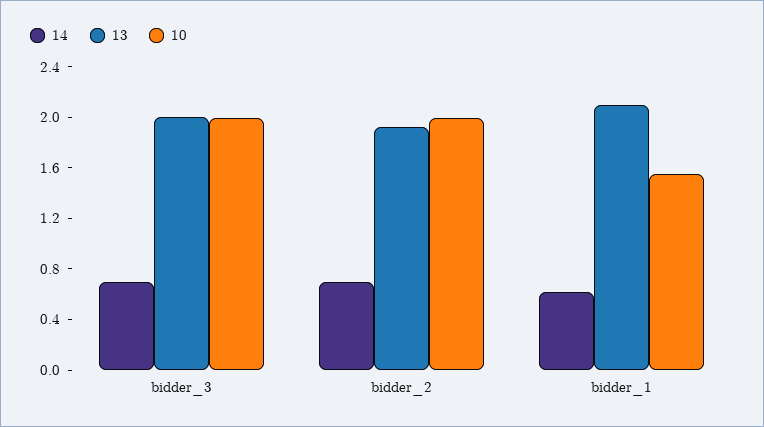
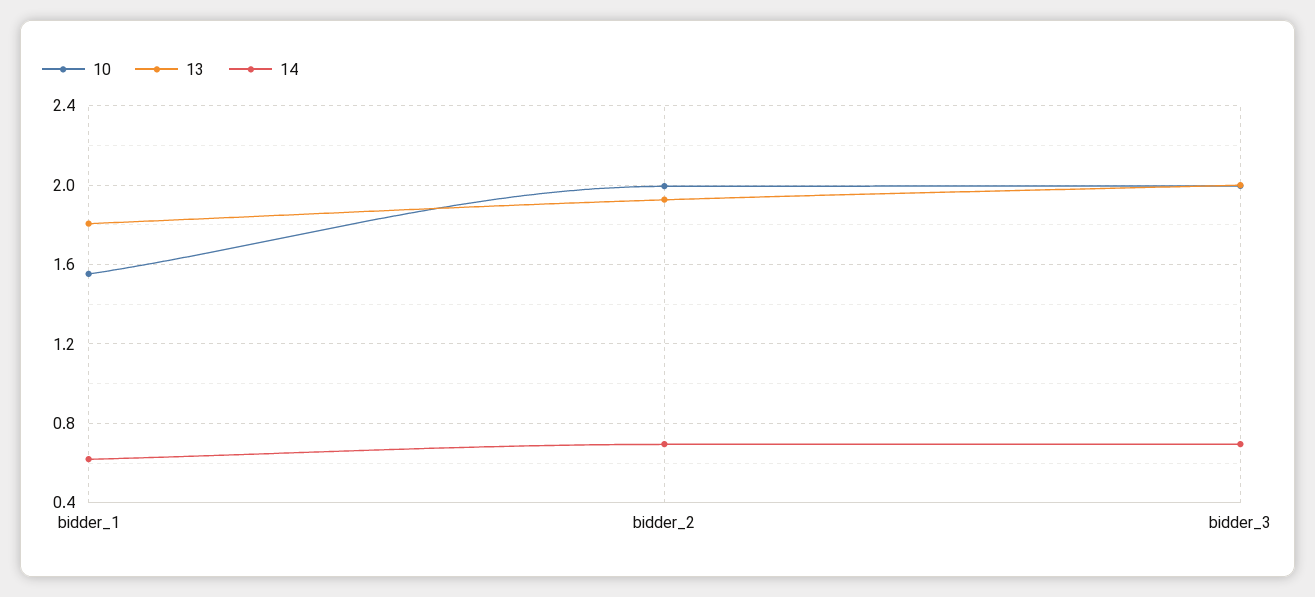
  {
    "14": {
      "bidder_3": 0.7,
      "bidder_2": 0.7,
      "bidder_1": 0.6
    },
    "13": {
      "bidder_3": 2,
      "bidder_2": 1.95,
-     "bidder_1": 2.1
+     "bidder_1": 1.8
    },
    "10": {
      "bidder_3": 2,
      "bidder_2": 2,
      "bidder_1": 1.55
    }
  }

